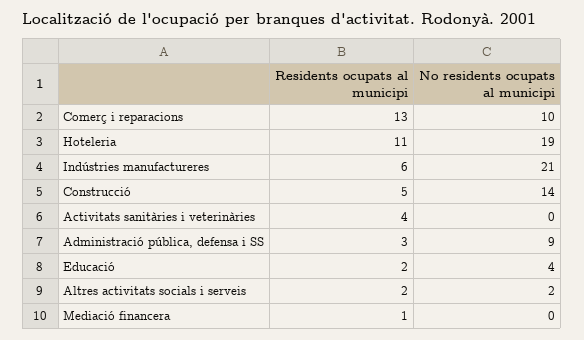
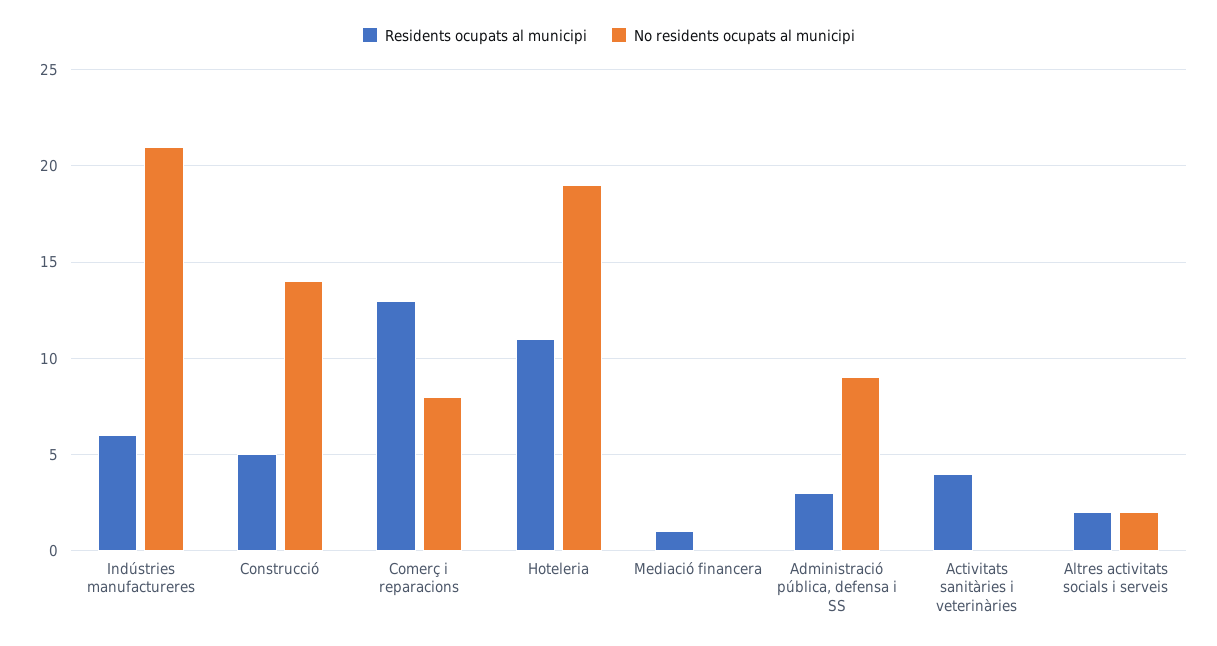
  {
    "Residents ocupats al municipi": {
      "Comerç i reparacions": 13,
      "Hoteleria": 11,
      "Indústries manufactureres": 6,
      "Construcció": 5,
      "Activitats sanitàries i veterinàries": 4,
      "Administració pública, defensa i SS": 3,
-     "Educació": 2,
      "Altres activitats socials i serveis": 2,
      "Mediació financera": 1
    },
    "No residents ocupats al municipi": {
-     "Comerç i reparacions": 10,
+     "Comerç i reparacions": 8,
      "Hoteleria": 19,
      "Indústries manufactureres": 21,
      "Construcció": 14,
      "Activitats sanitàries i veterinàries": 0,
      "Administració pública, defensa i SS": 9,
-     "Educació": 4,
      "Altres activitats socials i serveis": 2,
      "Mediació financera": 0
    }
  }

